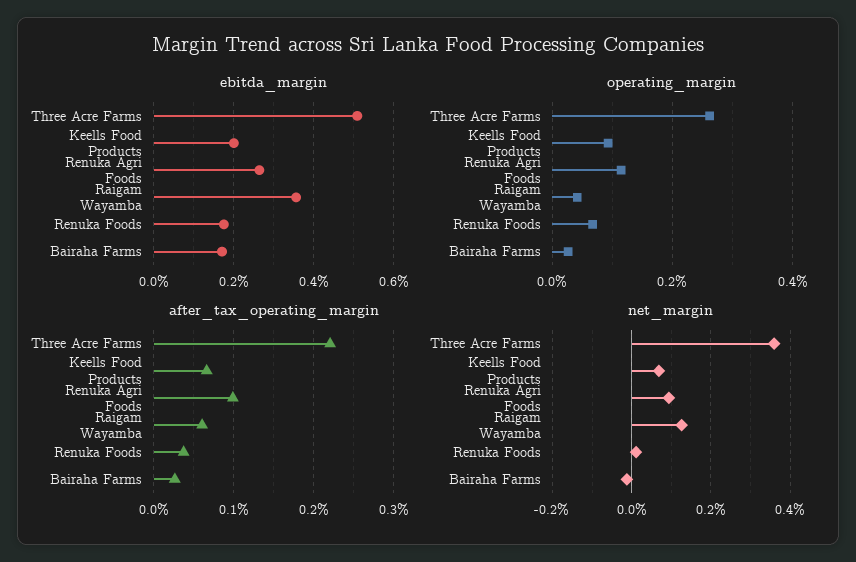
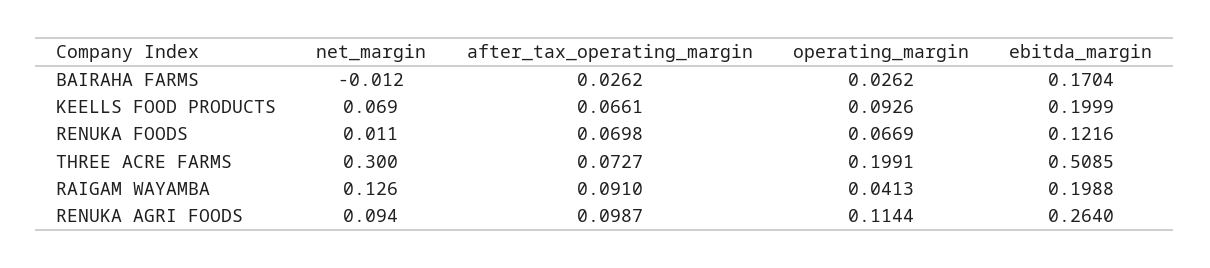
  {
    "ebitda_margin": {
      "Three Acre Farms": 0.5085,
      "Keells Food Products": 0.1999,
      "Renuka Agri Foods": 0.264,
-     "Raigam Wayamba": 0.36,
+     "Raigam Wayamba": 0.1988,
-     "Renuka Foods": 0.18,
+     "Renuka Foods": 0.1216,
      "Bairaha Farms": 0.1704
    },
    "operating_margin": {
-     "Three Acre Farms": 0.26,
+     "Three Acre Farms": 0.1991,
      "Keells Food Products": 0.0926,
      "Renuka Agri Foods": 0.1144,
      "Raigam Wayamba": 0.0413,
      "Renuka Foods": 0.0669,
      "Bairaha Farms": 0.0262
    },
    "after_tax_operating_margin": {
-     "Three Acre Farms": 0.22,
+     "Three Acre Farms": 0.0727,
      "Keells Food Products": 0.0661,
      "Renuka Agri Foods": 0.0987,
-     "Raigam Wayamba": 0.06,
+     "Raigam Wayamba": 0.091,
-     "Renuka Foods": 0.04,
+     "Renuka Foods": 0.0698,
      "Bairaha Farms": 0.0262
    },
    "net_margin": {
-     "Three Acre Farms": 0.36,
+     "Three Acre Farms": 0.3,
      "Keells Food Products": 0.069,
      "Renuka Agri Foods": 0.094,
      "Raigam Wayamba": 0.126,
      "Renuka Foods": 0.011,
      "Bairaha Farms": -0.012
    }
  }

